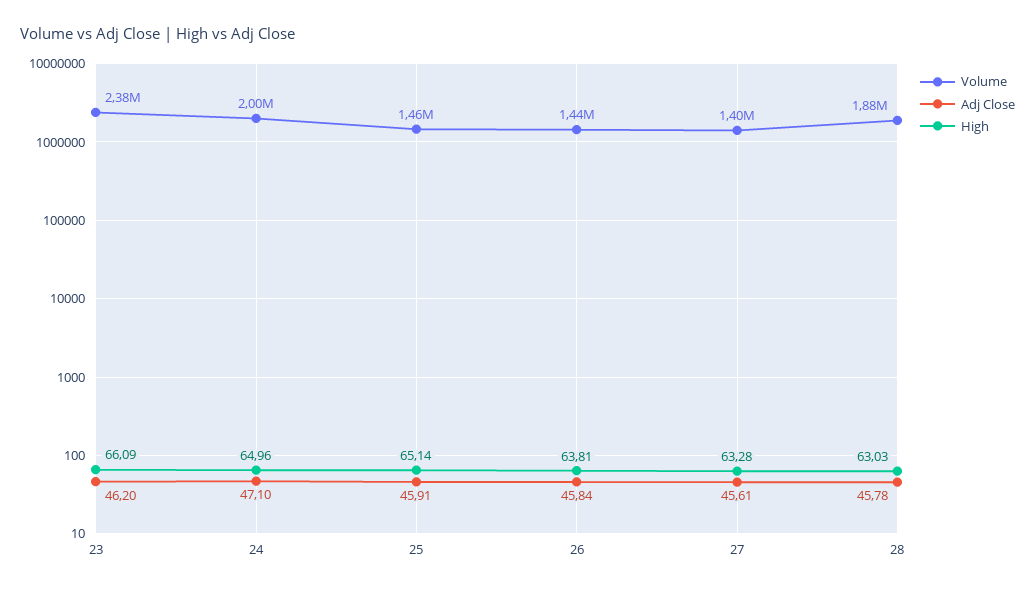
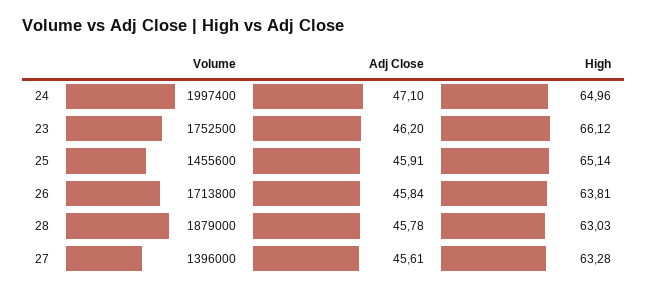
  {
    "Volume": {
-     "23": 2380000,
+     "23": 1752500,
      "24": 1997400,
      "25": 1455600,
-     "26": 1440000,
+     "26": 1713800,
      "27": 1396000,
      "28": 1879000
    },
    "Adj Close": {
      "23": 46.2,
      "24": 47.1,
      "25": 45.91,
      "26": 45.84,
      "27": 45.61,
      "28": 45.78
    },
    "High": {
-     "23": 66.09,
+     "23": 66.12,
      "24": 64.96,
      "25": 65.14,
      "26": 63.81,
      "27": 63.28,
      "28": 63.03
    }
  }

